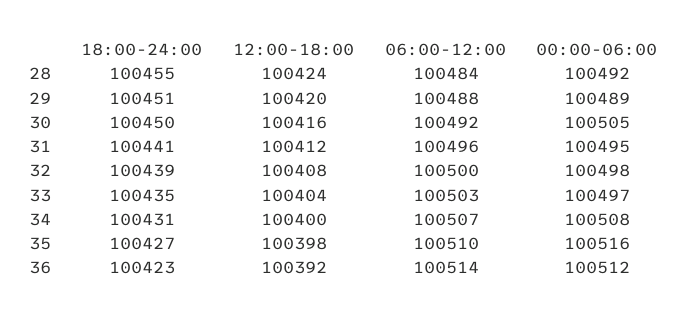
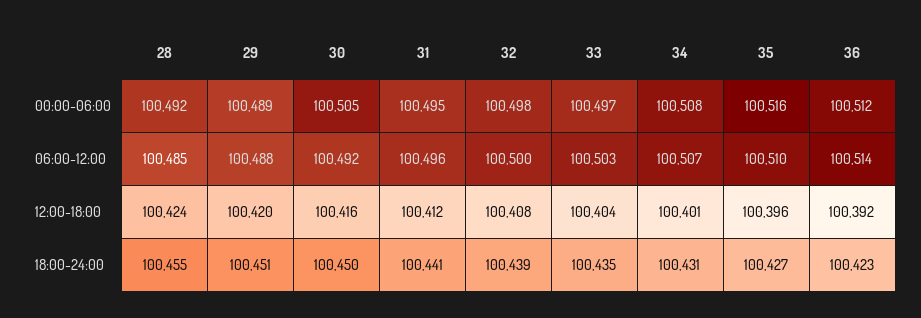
  {
    "18:00-24:00": {
      "28": 100455,
      "29": 100451,
      "30": 100450,
      "31": 100441,
      "32": 100439,
      "33": 100435,
      "34": 100431,
      "35": 100427,
      "36": 100423
    },
    "12:00-18:00": {
      "28": 100424,
      "29": 100420,
      "30": 100416,
      "31": 100412,
      "32": 100408,
      "33": 100404,
-     "34": 100400,
+     "34": 100401,
-     "35": 100398,
+     "35": 100396,
      "36": 100392
    },
    "06:00-12:00": {
-     "28": 100484,
+     "28": 100485,
      "29": 100488,
      "30": 100492,
      "31": 100496,
      "32": 100500,
      "33": 100503,
      "34": 100507,
      "35": 100510,
      "36": 100514
    },
    "00:00-06:00": {
      "28": 100492,
      "29": 100489,
      "30": 100505,
      "31": 100495,
      "32": 100498,
      "33": 100497,
      "34": 100508,
      "35": 100516,
      "36": 100512
    }
  }

